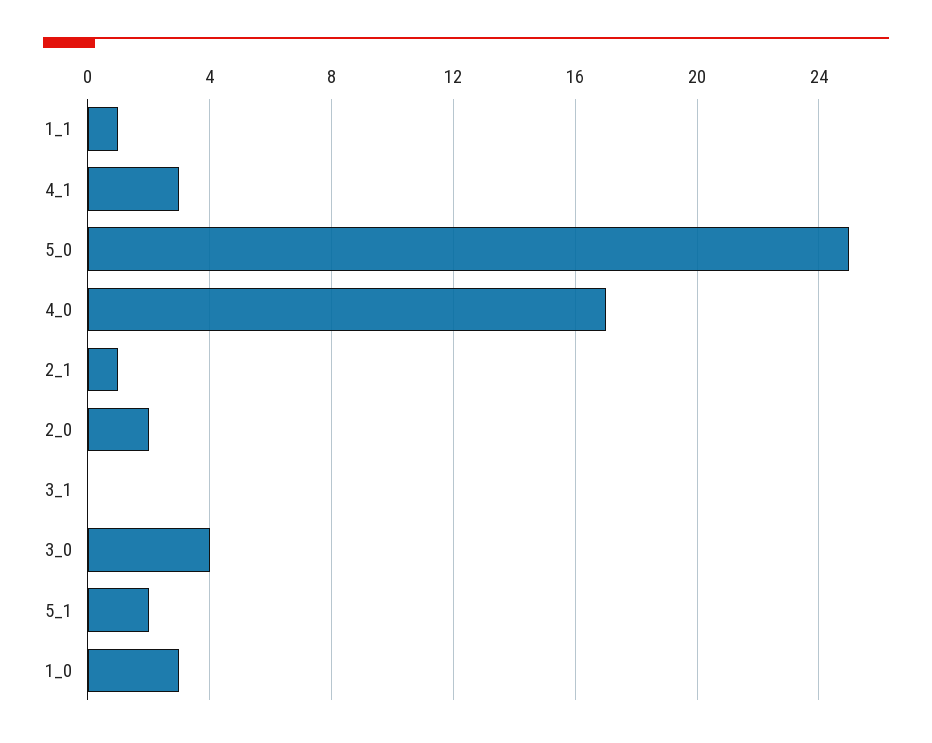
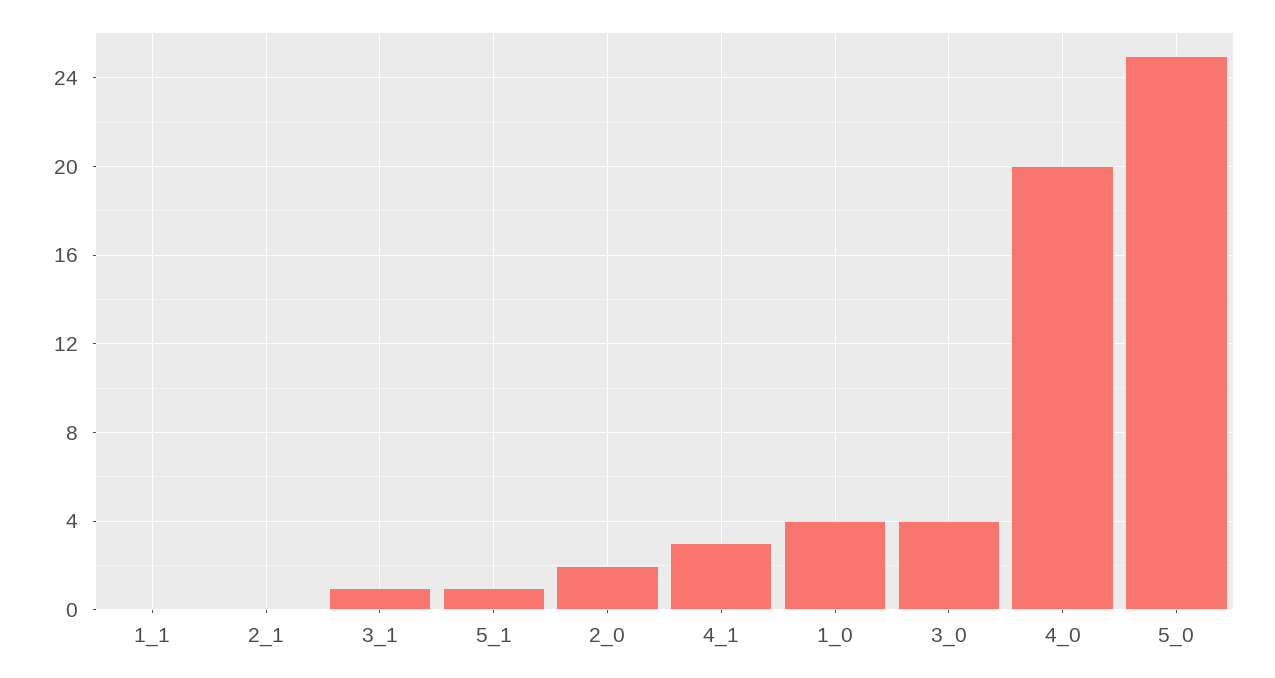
  {
-   "1_1": 1,
+   "1_1": 0,
    "4_1": 3,
    "5_0": 25,
-   "4_0": 17,
+   "4_0": 20,
-   "2_1": 1,
+   "2_1": 0,
    "2_0": 2,
-   "3_1": 0,
+   "3_1": 1,
    "3_0": 4,
-   "5_1": 2,
+   "5_1": 1,
-   "1_0": 3
+   "1_0": 4
  }

